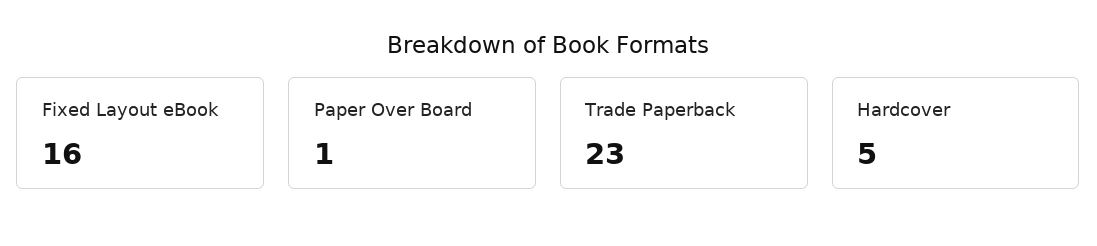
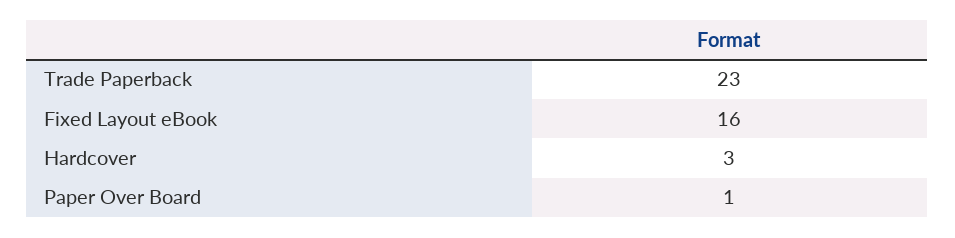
  {
    "Fixed Layout eBook": 16,
    "Paper Over Board": 1,
    "Trade Paperback": 23,
-   "Hardcover": 5
+   "Hardcover": 3
  }

